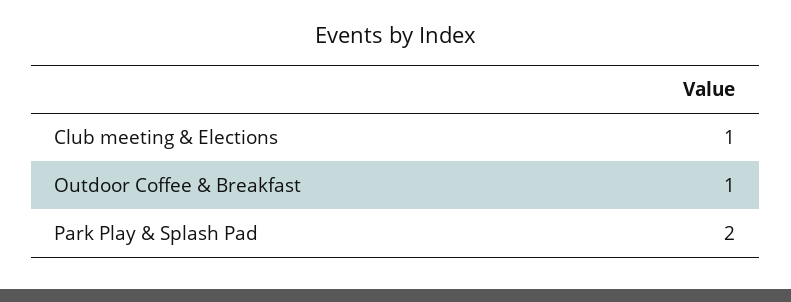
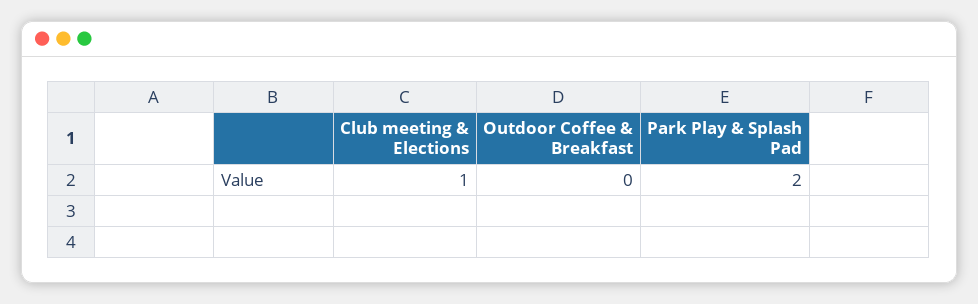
  {
    "Club meeting & Elections": 1,
-   "Outdoor Coffee & Breakfast": 1,
+   "Outdoor Coffee & Breakfast": 0,
    "Park Play & Splash Pad": 2
  }

